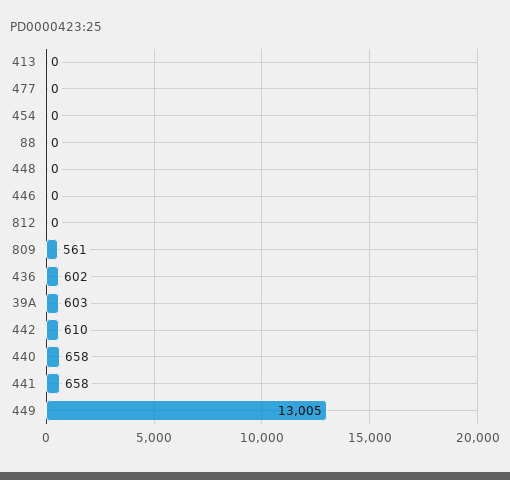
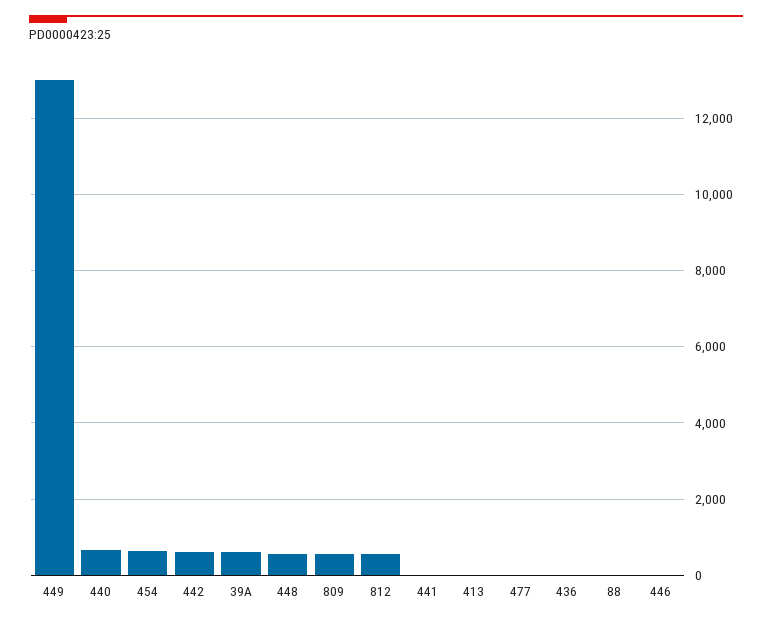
  {
    "413": 0,
    "477": 0,
-   "454": 0,
+   "454": 600,
    "88": 0,
-   "448": 0,
+   "448": 600,
    "446": 0,
-   "812": 0,
+   "812": 600,
    "809": 561,
-   "436": 602,
+   "436": 0,
    "39A": 603,
    "442": 610,
    "440": 658,
-   "441": 658,
+   "441": 0,
    "449": 13005
  }

